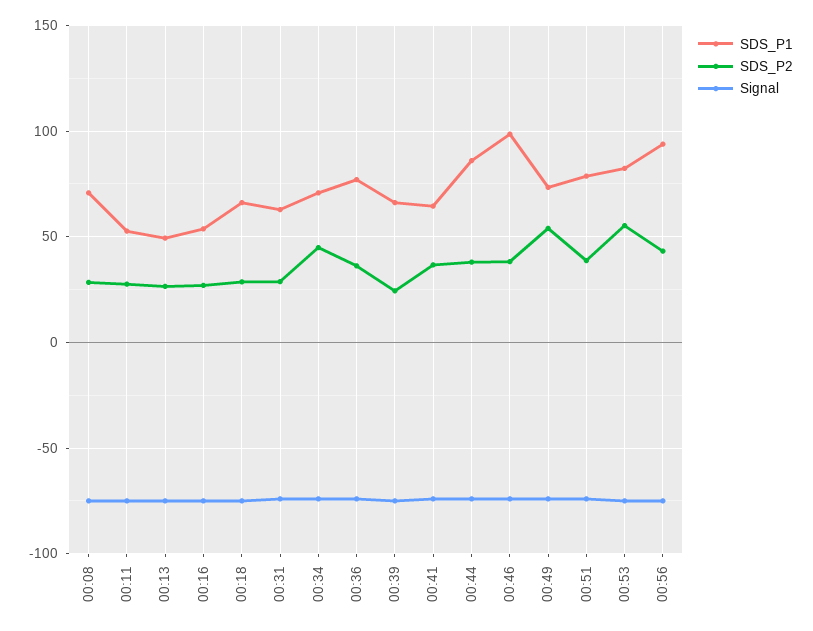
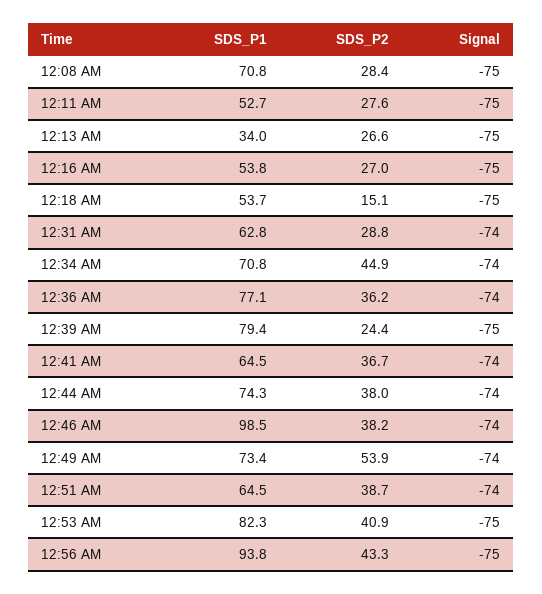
  {
    "SDS_P1": {
      "00:08": 70.8,
      "00:11": 52.7,
-     "00:13": 50,
+     "00:13": 34,
      "00:16": 53.8,
-     "00:18": 65,
+     "00:18": 53.7,
      "00:31": 62.8,
      "00:34": 70.8,
      "00:36": 77.1,
-     "00:39": 65,
+     "00:39": 79.4,
      "00:41": 64.5,
-     "00:44": 85,
+     "00:44": 74.3,
      "00:46": 98.5,
      "00:49": 73.4,
-     "00:51": 80,
+     "00:51": 64.5,
      "00:53": 82.3,
      "00:56": 93.8
    },
    "SDS_P2": {
      "00:08": 28.4,
      "00:11": 27.6,
      "00:13": 26.6,
      "00:16": 27,
-     "00:18": 30,
+     "00:18": 15.1,
      "00:31": 28.8,
      "00:34": 44.9,
      "00:36": 36.2,
      "00:39": 24.4,
      "00:41": 36.7,
      "00:44": 38,
      "00:46": 38.2,
      "00:49": 53.9,
      "00:51": 38.7,
-     "00:53": 55,
+     "00:53": 40.9,
      "00:56": 43.3
    },
    "Signal": {
      "00:08": -75,
      "00:11": -75,
      "00:13": -75,
      "00:16": -75,
      "00:18": -75,
      "00:31": -74,
      "00:34": -74,
      "00:36": -74,
      "00:39": -75,
      "00:41": -74,
      "00:44": -74,
      "00:46": -74,
      "00:49": -74,
      "00:51": -74,
      "00:53": -75,
      "00:56": -75
    }
  }

